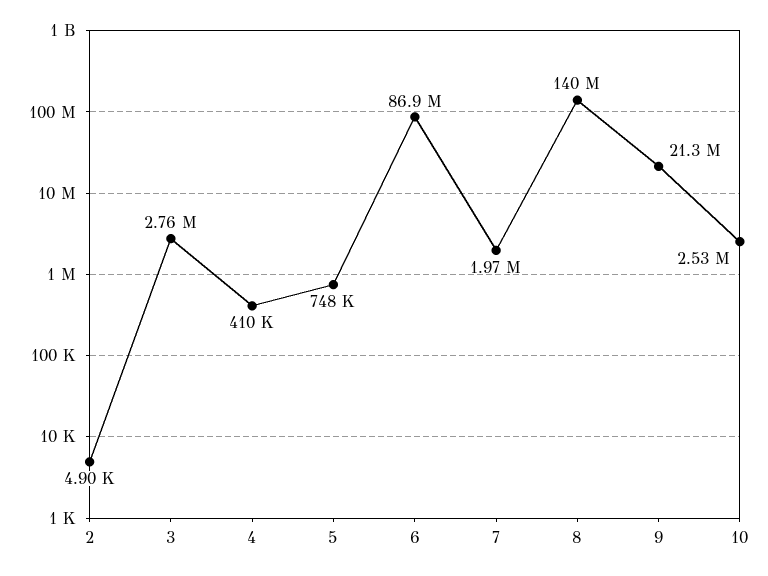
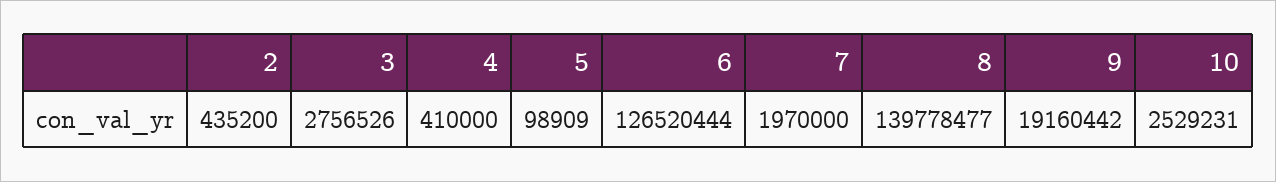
  {
-   "2": 4900,
+   "2": 435200,
    "3": 2756526,
    "4": 410000,
-   "5": 748000,
+   "5": 98909,
-   "6": 86900000,
+   "6": 126520444,
    "7": 1970000,
    "8": 139778477,
-   "9": 21300000,
+   "9": 19160442,
    "10": 2529231
  }

